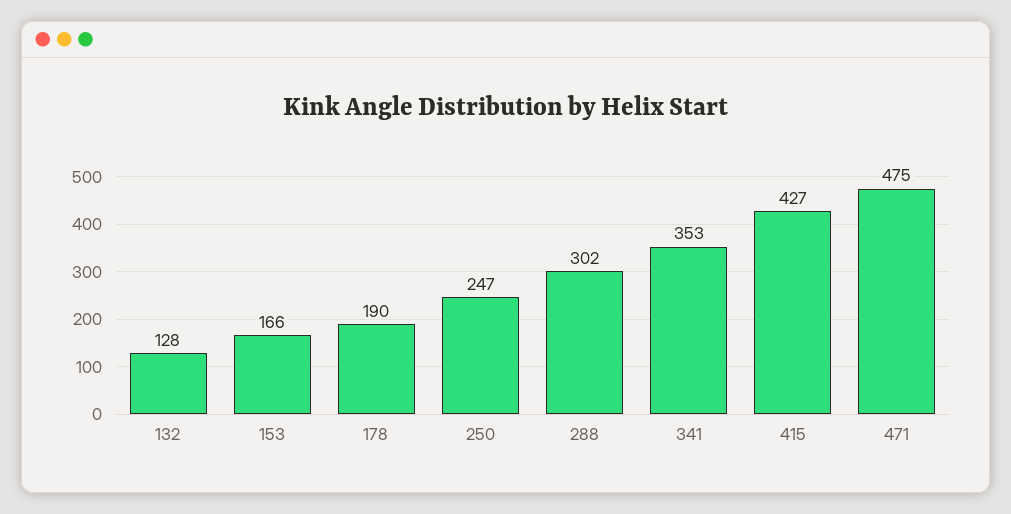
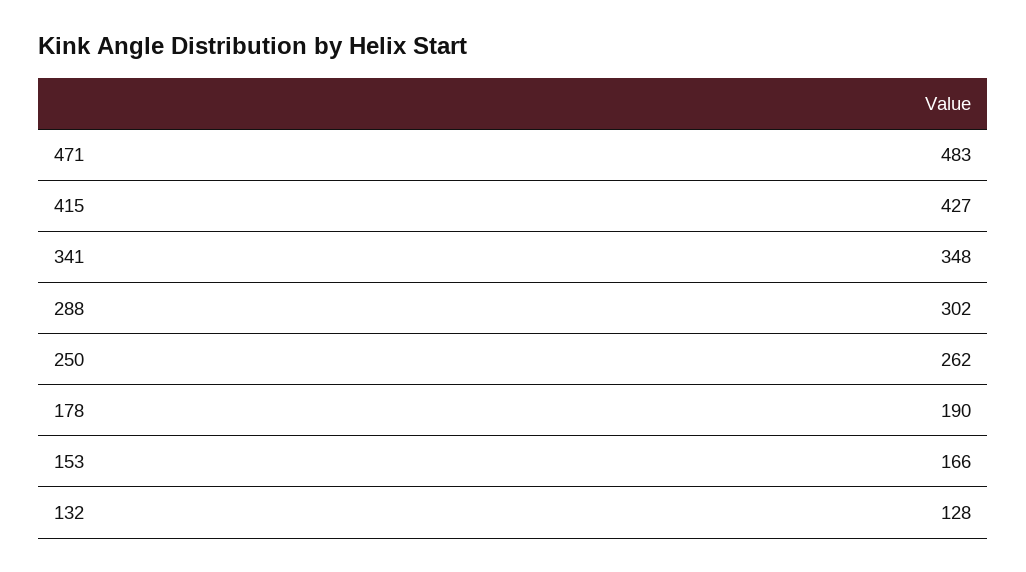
  {
    "132": 128,
    "153": 166,
    "178": 190,
-   "250": 247,
+   "250": 262,
    "288": 302,
-   "341": 353,
+   "341": 348,
    "415": 427,
-   "471": 475
+   "471": 483
  }

